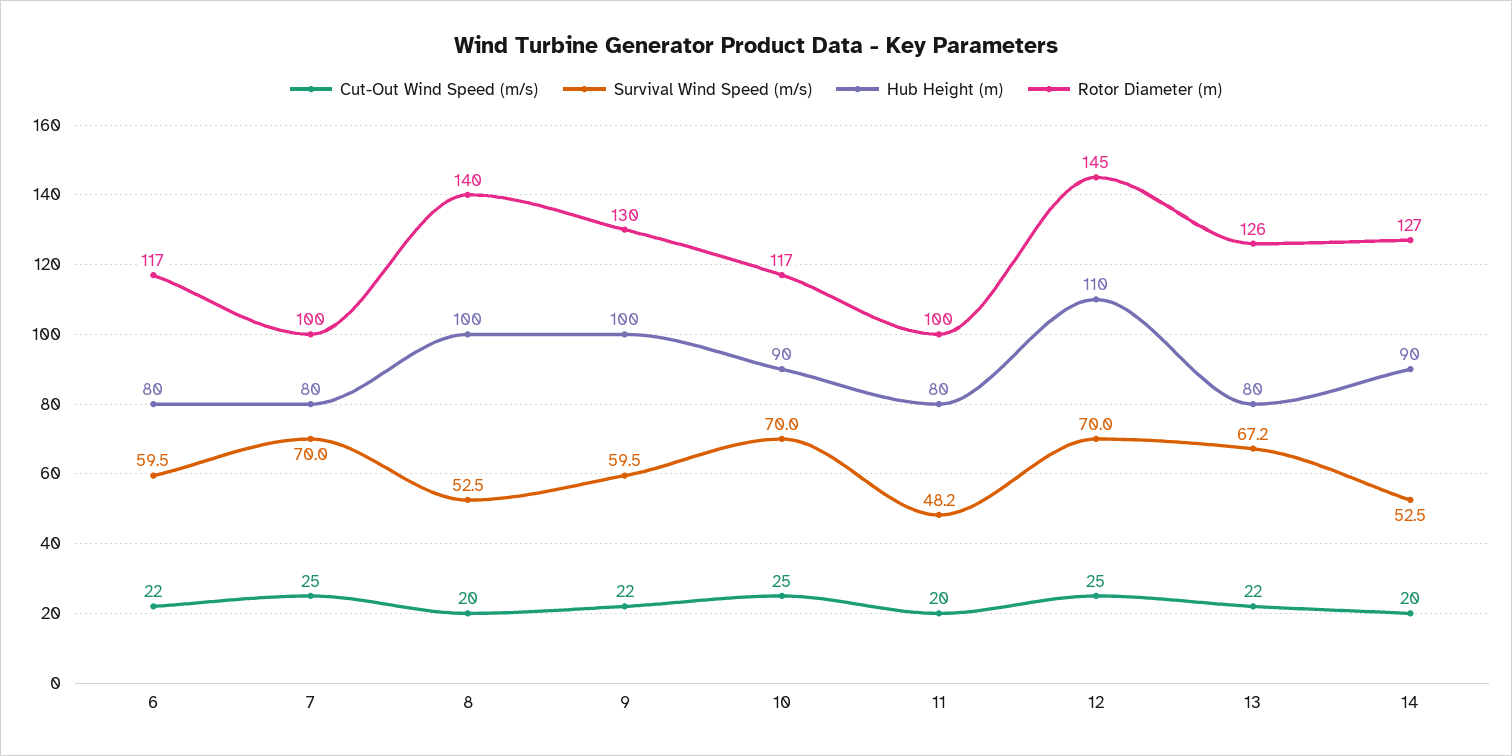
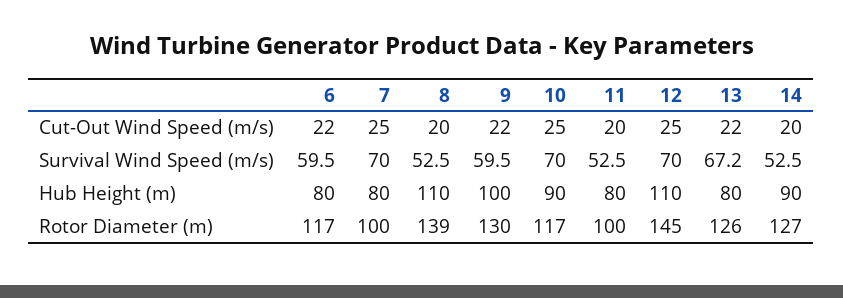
  {
    "Cut-Out Wind Speed (m/s)": {
      "6": 22,
      "7": 25,
      "8": 20,
      "9": 22,
      "10": 25,
      "11": 20,
      "12": 25,
      "13": 22,
      "14": 20
    },
    "Survival Wind Speed (m/s)": {
      "6": 59.5,
      "7": 70,
      "8": 52.5,
      "9": 59.5,
      "10": 70,
-     "11": 48.2,
+     "11": 52.5,
      "12": 70,
      "13": 67.2,
      "14": 52.5
    },
    "Hub Height (m)": {
      "6": 80,
      "7": 80,
-     "8": 100,
+     "8": 110,
      "9": 100,
      "10": 90,
      "11": 80,
      "12": 110,
      "13": 80,
      "14": 90
    },
    "Rotor Diameter (m)": {
      "6": 117,
      "7": 100,
-     "8": 140,
+     "8": 139,
      "9": 130,
      "10": 117,
      "11": 100,
      "12": 145,
      "13": 126,
      "14": 127
    }
  }

